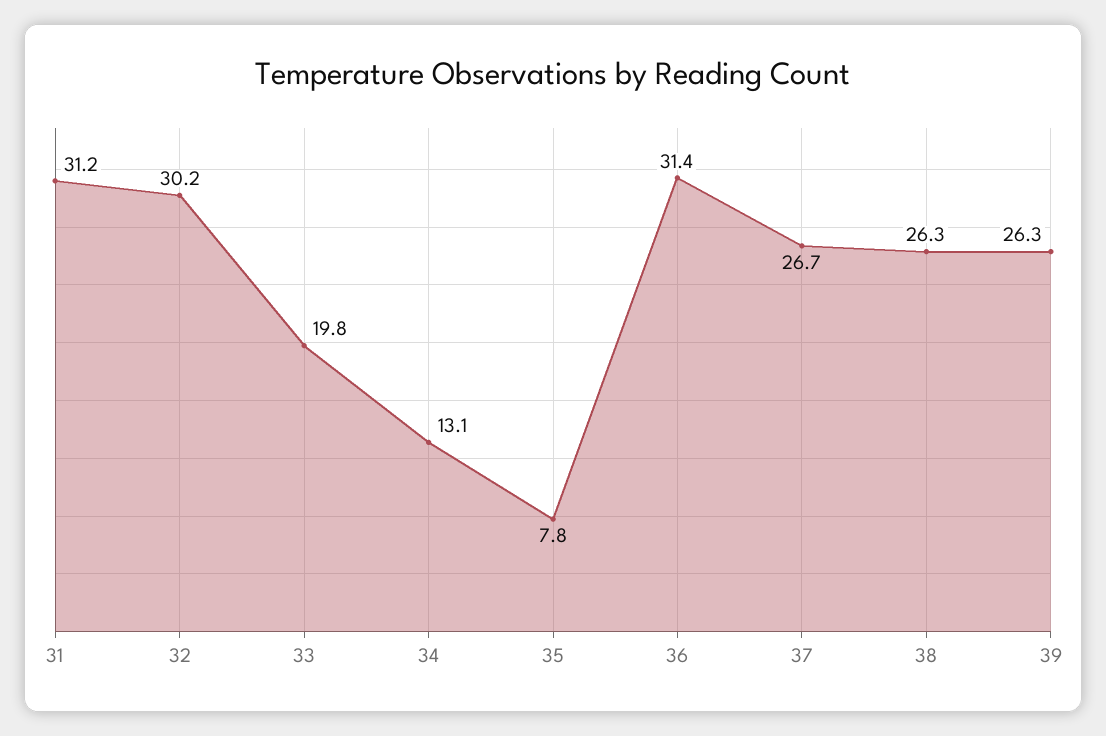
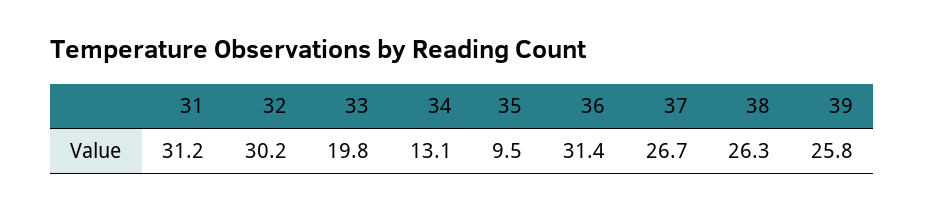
  {
    "31": 31.2,
    "32": 30.2,
    "33": 19.8,
    "34": 13.1,
-   "35": 7.8,
+   "35": 9.5,
    "36": 31.4,
    "37": 26.7,
    "38": 26.3,
-   "39": 26.3
+   "39": 25.8
  }

